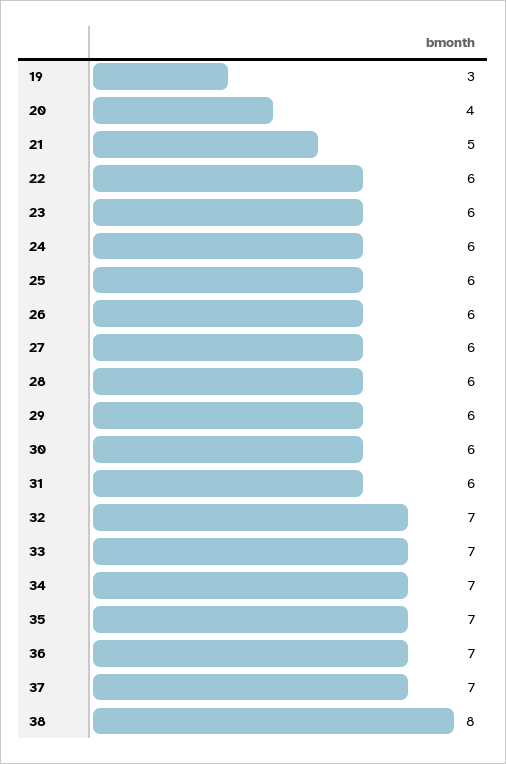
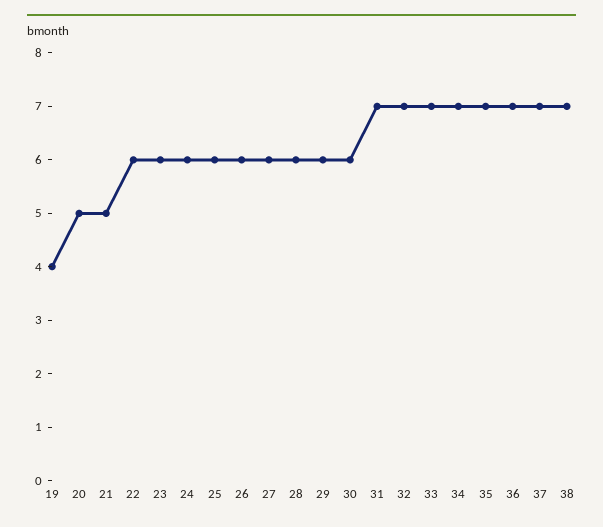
  {
-   "19": 3,
+   "19": 4,
-   "20": 4,
+   "20": 5,
    "21": 5,
    "22": 6,
    "23": 6,
    "24": 6,
    "25": 6,
    "26": 6,
    "27": 6,
    "28": 6,
    "29": 6,
    "30": 6,
-   "31": 6,
+   "31": 7,
    "32": 7,
    "33": 7,
    "34": 7,
    "35": 7,
    "36": 7,
    "37": 7,
-   "38": 8
+   "38": 7
  }

